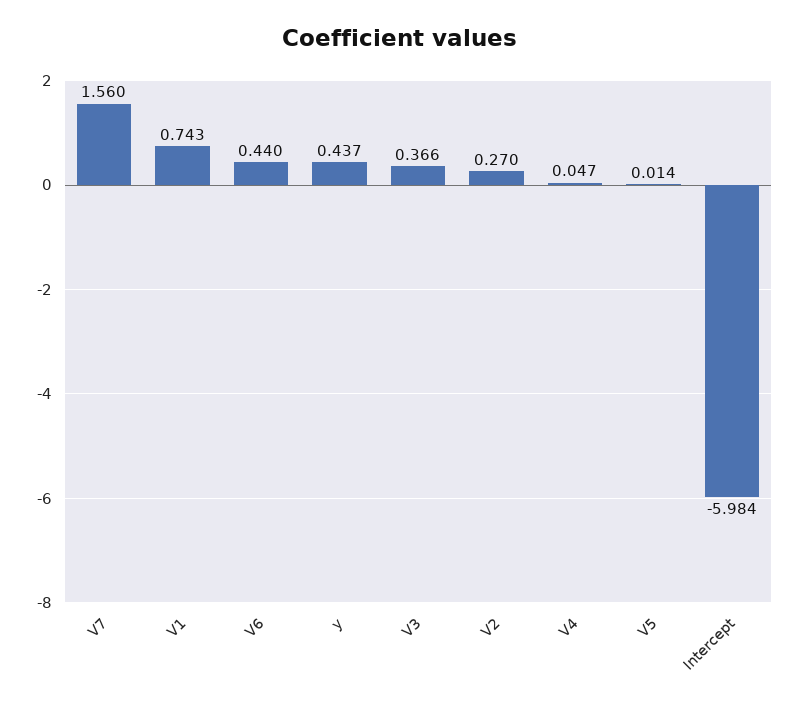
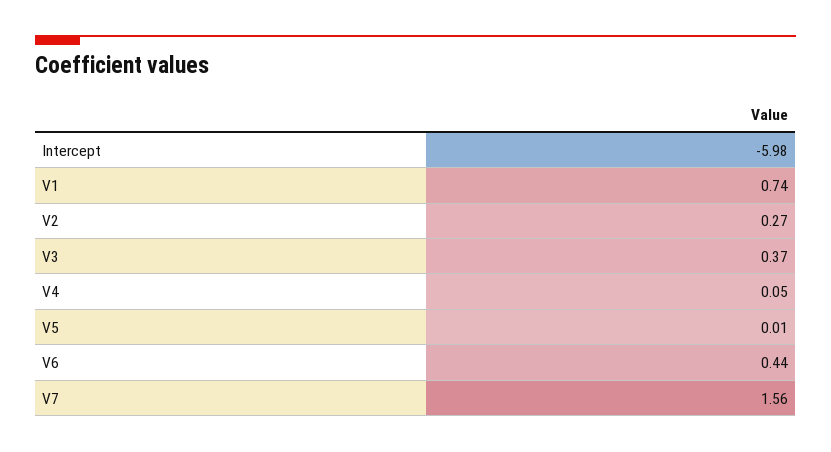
  {
    "V7": 1.56,
    "V1": 0.743,
    "V6": 0.44,
-   "y": 0.437,
    "V3": 0.366,
    "V2": 0.27,
    "V4": 0.047,
    "V5": 0.014,
    "Intercept": -5.984
  }

